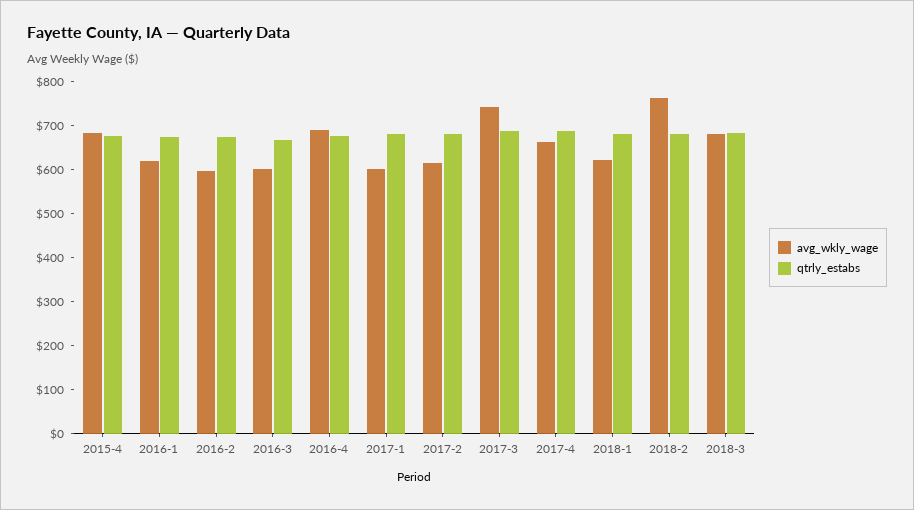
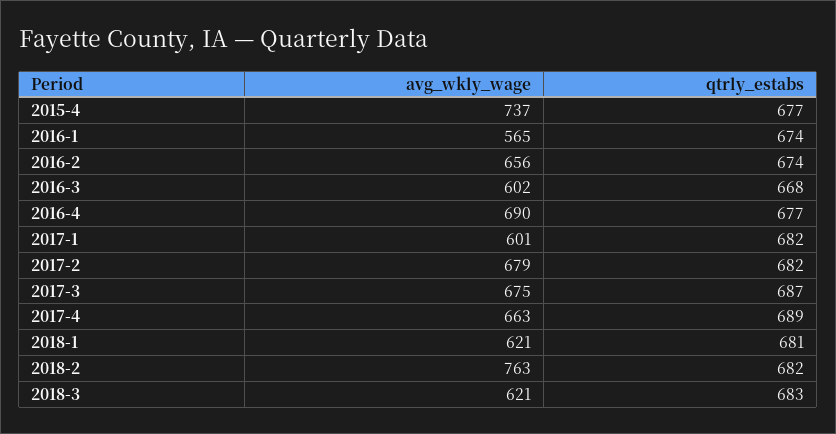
  {
    "avg_wkly_wage": {
-     "2015-4": 680,
+     "2015-4": 737,
-     "2016-1": 620,
+     "2016-1": 565,
-     "2016-2": 600,
+     "2016-2": 656,
      "2016-3": 602,
      "2016-4": 690,
      "2017-1": 601,
-     "2017-2": 620,
+     "2017-2": 679,
-     "2017-3": 740,
+     "2017-3": 675,
      "2017-4": 663,
      "2018-1": 621,
      "2018-2": 763,
-     "2018-3": 680
+     "2018-3": 621
    },
    "qtrly_estabs": {
      "2015-4": 677,
      "2016-1": 674,
      "2016-2": 674,
      "2016-3": 668,
      "2016-4": 677,
      "2017-1": 682,
      "2017-2": 682,
      "2017-3": 687,
      "2017-4": 689,
      "2018-1": 681,
      "2018-2": 682,
      "2018-3": 683
    }
  }

